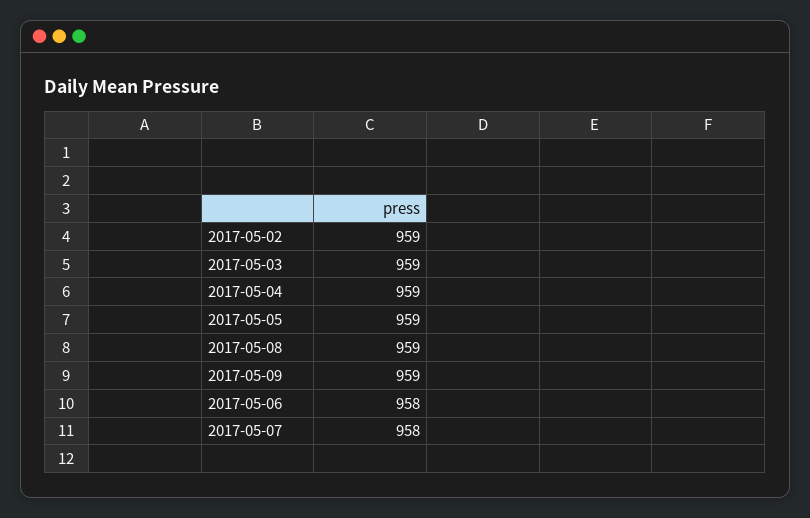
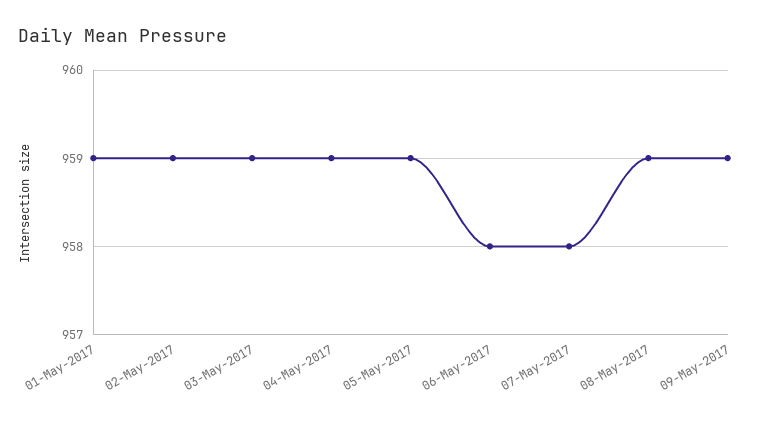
  {
    "2017-05-02": 959,
    "2017-05-03": 959,
    "2017-05-04": 959,
    "2017-05-05": 959,
    "2017-05-08": 959,
    "2017-05-09": 959,
    "2017-05-06": 958,
-   "2017-05-07": 958
+   "2017-05-07": 958,
+   "01-May-2017": 959
  }

